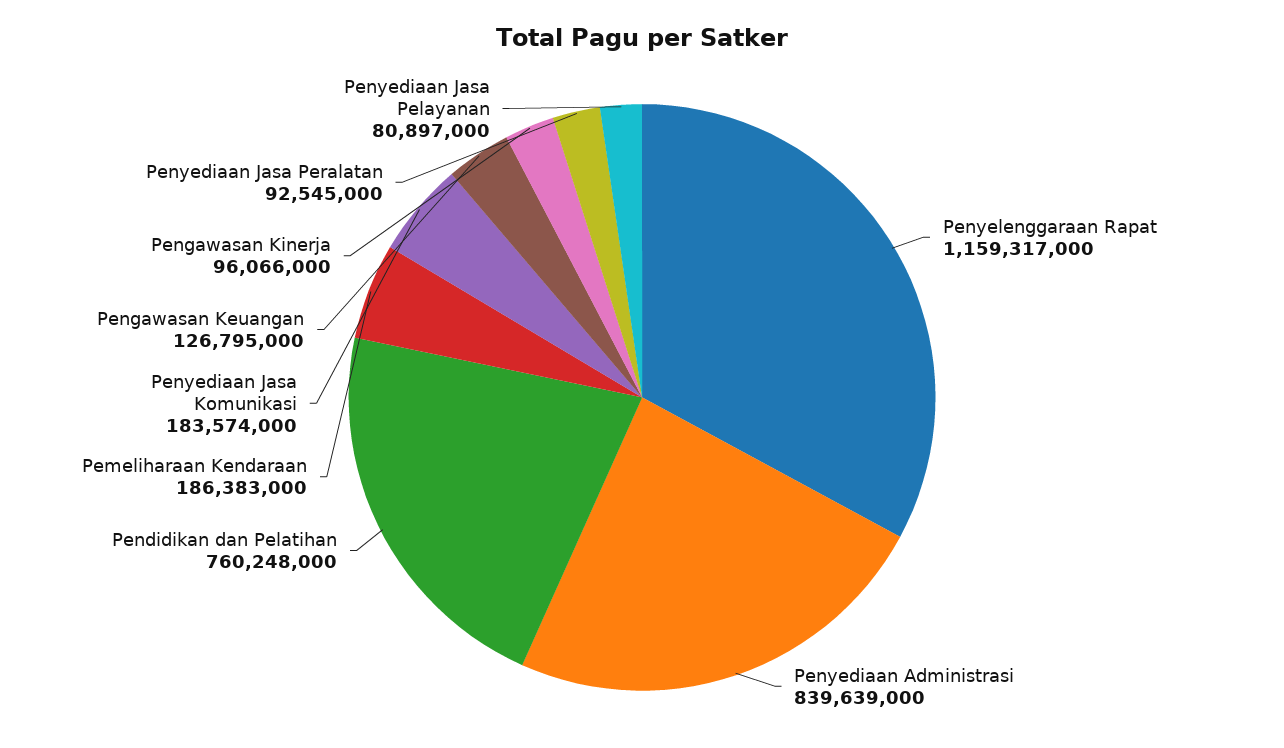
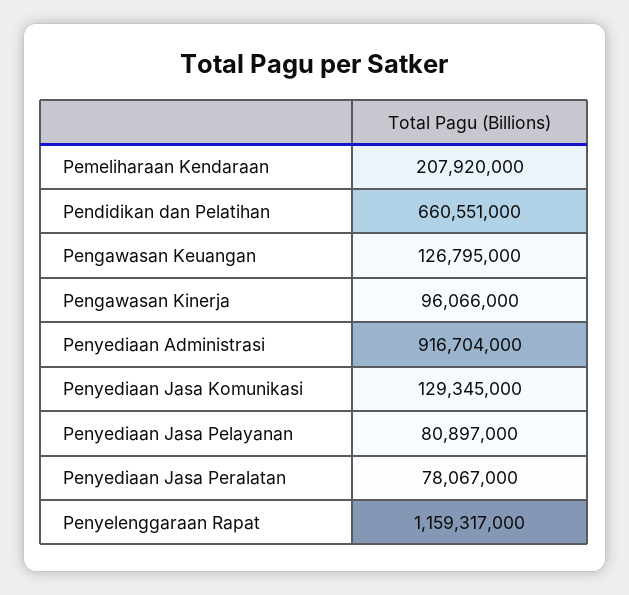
  {
    "Penyelenggaraan Rapat": 1159317000,
-   "Penyediaan Administrasi": 839639000,
+   "Penyediaan Administrasi": 916704000,
-   "Pendidikan dan Pelatihan": 760248000,
+   "Pendidikan dan Pelatihan": 660551000,
-   "Pemeliharaan Kendaraan": 186383000,
+   "Pemeliharaan Kendaraan": 207920000,
-   "Penyediaan Jasa Komunikasi": 183574000,
+   "Penyediaan Jasa Komunikasi": 129345000,
    "Pengawasan Keuangan": 126795000,
    "Pengawasan Kinerja": 96066000,
-   "Penyediaan Jasa Peralatan": 92545000,
+   "Penyediaan Jasa Peralatan": 78067000,
    "Penyediaan Jasa Pelayanan": 80897000
  }

